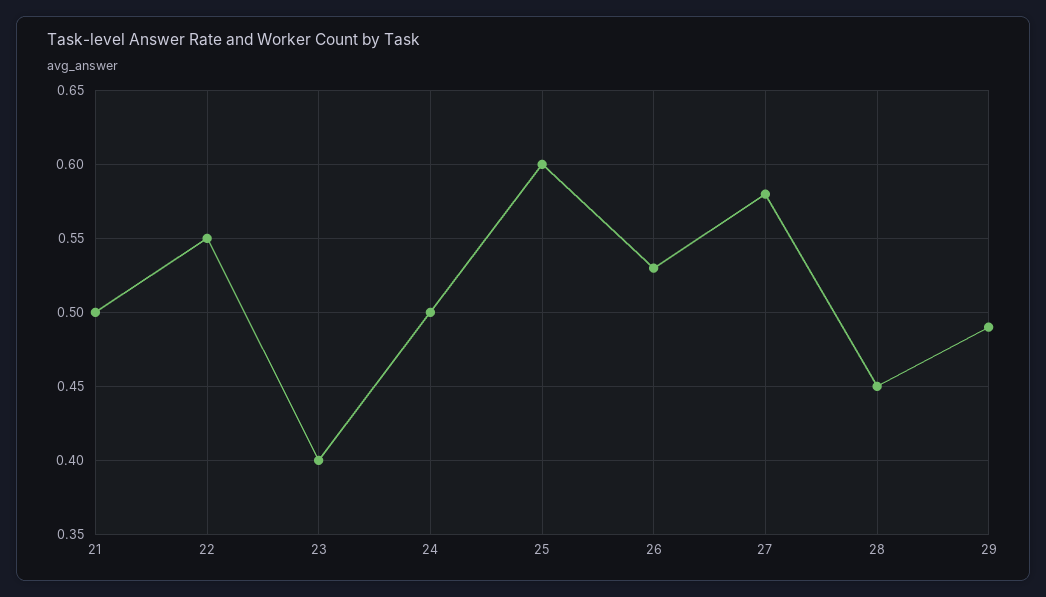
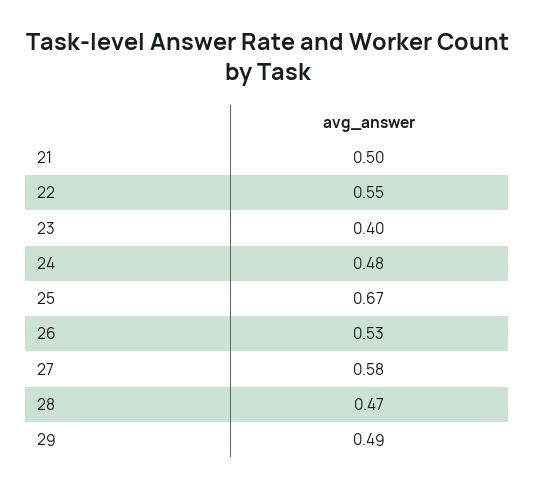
  {
    "21": 0.5,
    "22": 0.55,
    "23": 0.4,
-   "24": 0.5,
+   "24": 0.48,
-   "25": 0.6,
+   "25": 0.67,
    "26": 0.53,
    "27": 0.58,
-   "28": 0.45,
+   "28": 0.47,
    "29": 0.49
  }

